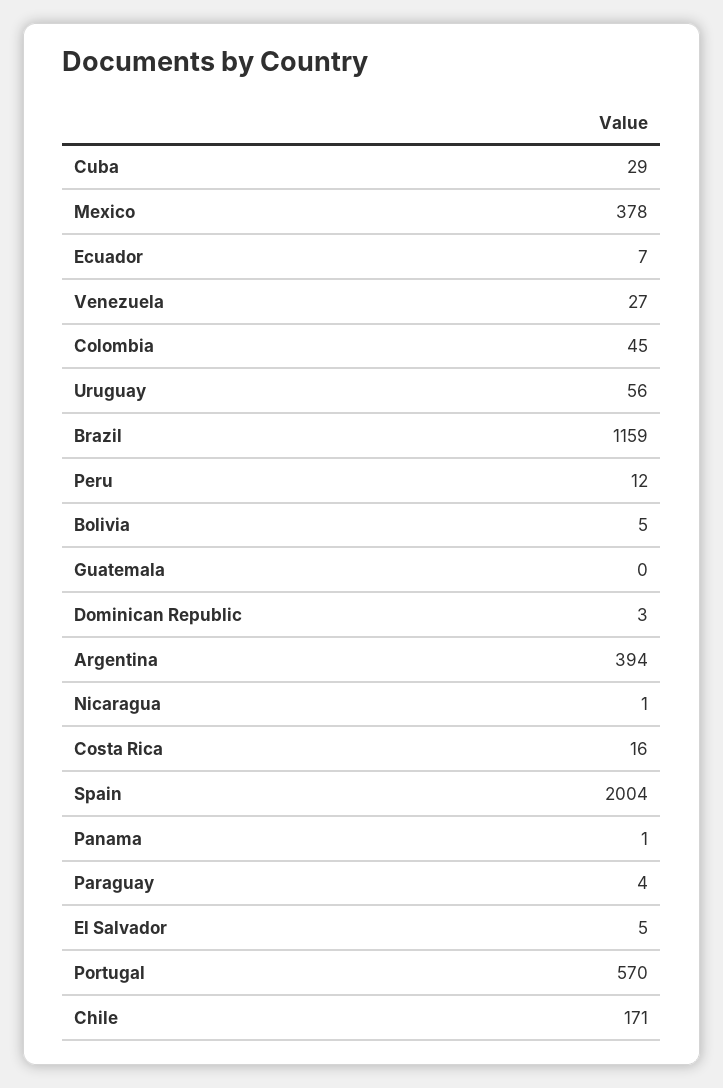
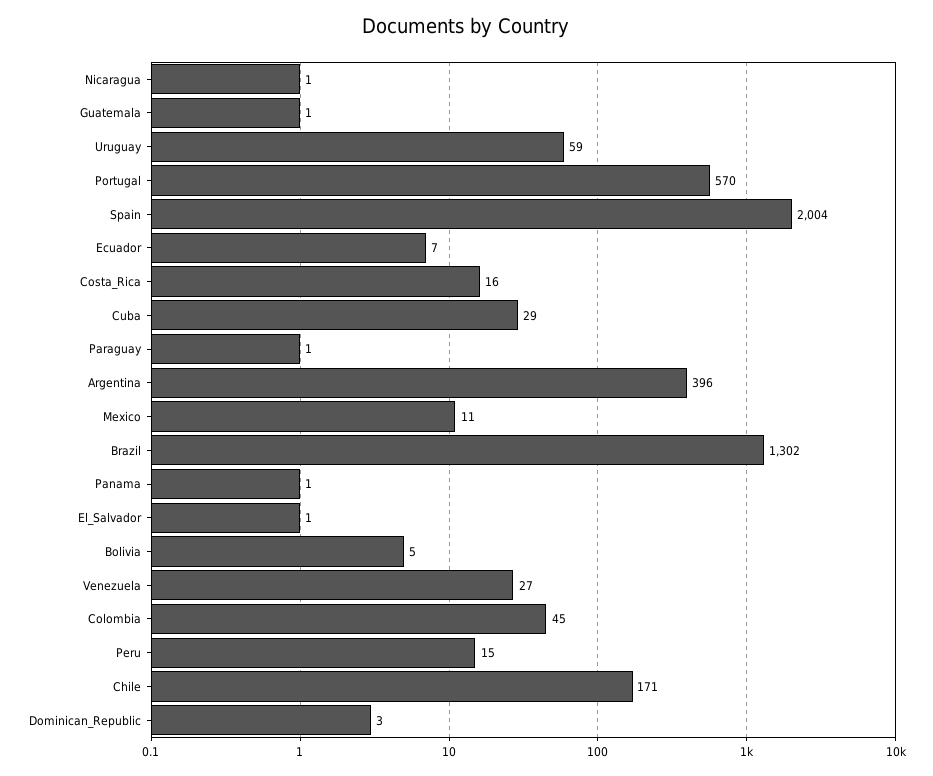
  {
    "Cuba": 29,
-   "Mexico": 378,
+   "Mexico": 11,
    "Ecuador": 7,
    "Venezuela": 27,
    "Colombia": 45,
-   "Uruguay": 56,
+   "Uruguay": 59,
-   "Brazil": 1159,
+   "Brazil": 1302,
-   "Peru": 12,
+   "Peru": 15,
    "Bolivia": 5,
-   "Guatemala": 0,
+   "Guatemala": 1,
    "Dominican Republic": 3,
-   "Argentina": 394,
+   "Argentina": 396,
    "Nicaragua": 1,
    "Costa Rica": 16,
    "Spain": 2004,
    "Panama": 1,
-   "Paraguay": 4,
+   "Paraguay": 1,
-   "El Salvador": 5,
+   "El Salvador": 1,
    "Portugal": 570,
    "Chile": 171
  }

